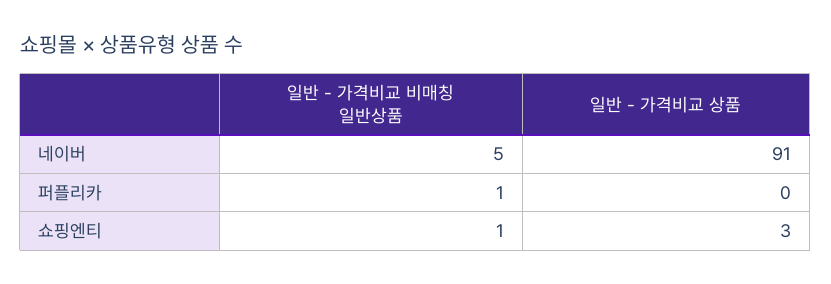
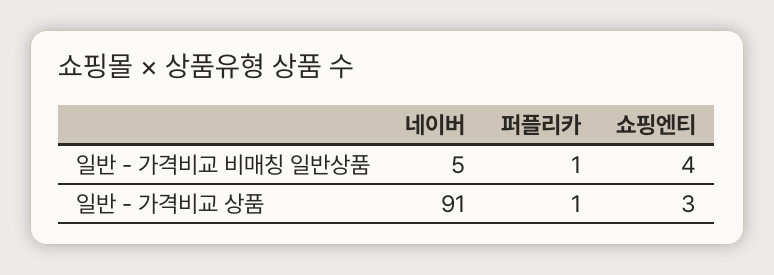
  {
    "일반 - 가격비교 비매칭 일반상품": {
      "네이버": 5,
      "퍼플리카": 1,
-     "쇼핑엔티": 1
+     "쇼핑엔티": 4
    },
    "일반 - 가격비교 상품": {
      "네이버": 91,
-     "퍼플리카": 0,
+     "퍼플리카": 1,
      "쇼핑엔티": 3
    }
  }

